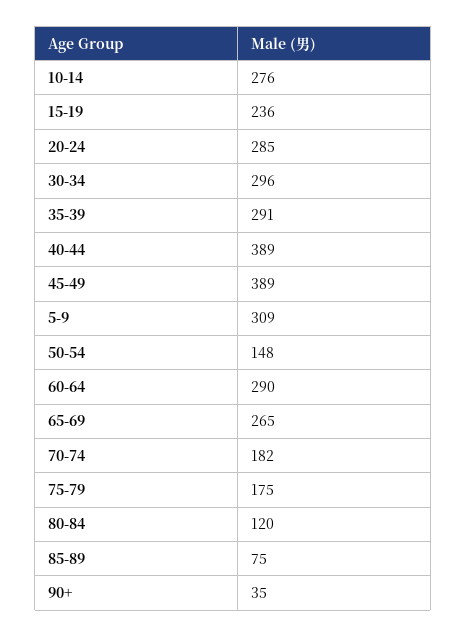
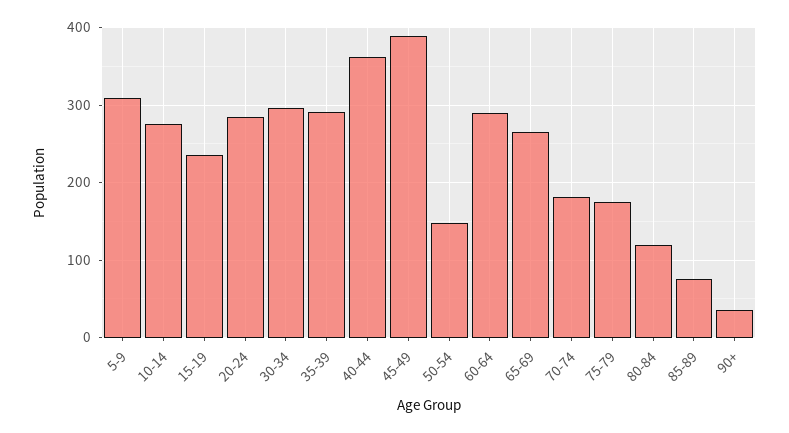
  {
    "10-14": 276,
    "15-19": 236,
    "20-24": 285,
    "30-34": 296,
    "35-39": 291,
-   "40-44": 389,
+   "40-44": 360,
    "45-49": 389,
    "5-9": 309,
    "50-54": 148,
    "60-64": 290,
    "65-69": 265,
    "70-74": 182,
    "75-79": 175,
    "80-84": 120,
    "85-89": 75,
    "90+": 35
  }

